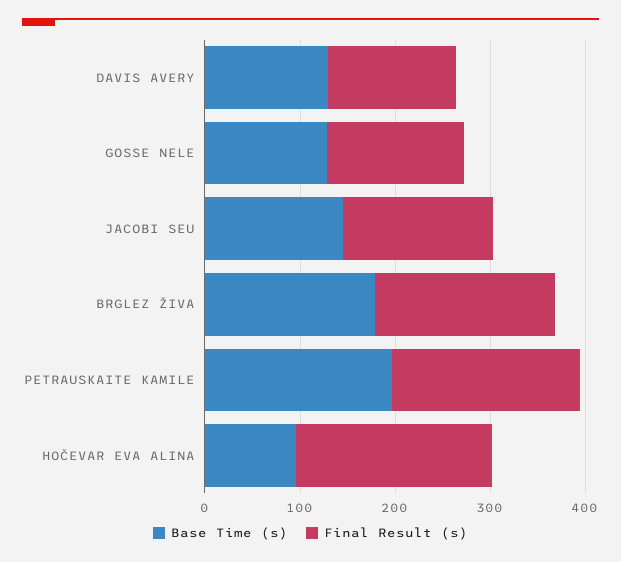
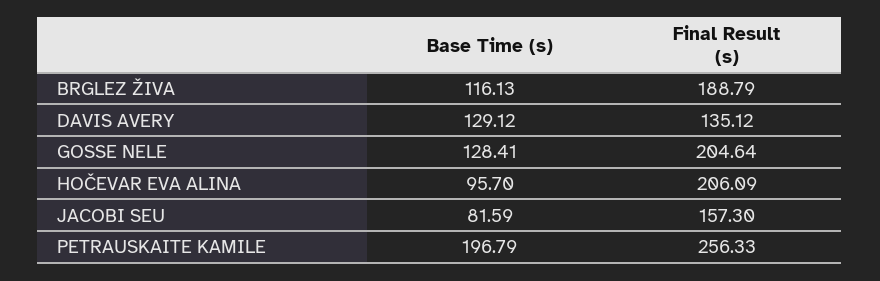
  {
    "Base Time (s)": {
      "DAVIS AVERY": 129.12,
      "GOSSE NELE": 128.41,
-     "JACOBI SEU": 140,
+     "JACOBI SEU": 81.59,
-     "BRGLEZ ŽIVA": 180,
+     "BRGLEZ ŽIVA": 116.13,
      "PETRAUSKAITE KAMILE": 196.79,
      "HOČEVAR EVA ALINA": 95.7
    },
    "Final Result (s)": {
      "DAVIS AVERY": 135.12,
-     "GOSSE NELE": 140,
+     "GOSSE NELE": 204.64,
      "JACOBI SEU": 157.3,
      "BRGLEZ ŽIVA": 188.79,
-     "PETRAUSKAITE KAMILE": 200,
+     "PETRAUSKAITE KAMILE": 256.33,
      "HOČEVAR EVA ALINA": 206.09
    }
  }

